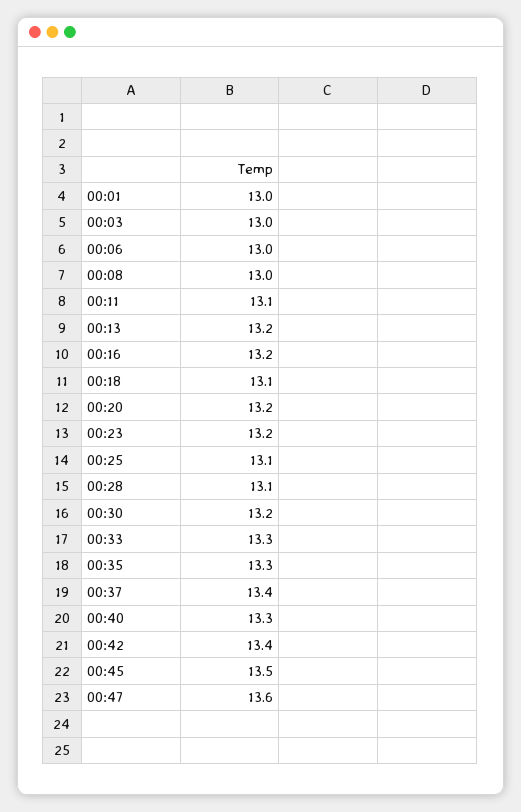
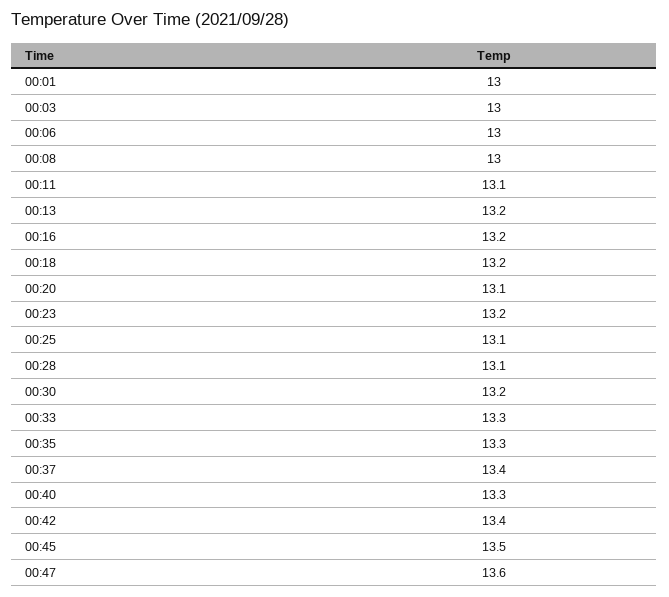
  {
    "00:01": 13,
    "00:03": 13,
    "00:06": 13,
    "00:08": 13,
    "00:11": 13.1,
    "00:13": 13.2,
    "00:16": 13.2,
-   "00:18": 13.1,
+   "00:18": 13.2,
-   "00:20": 13.2,
+   "00:20": 13.1,
    "00:23": 13.2,
    "00:25": 13.1,
    "00:28": 13.1,
    "00:30": 13.2,
    "00:33": 13.3,
    "00:35": 13.3,
    "00:37": 13.4,
    "00:40": 13.3,
    "00:42": 13.4,
    "00:45": 13.5,
    "00:47": 13.6
  }

